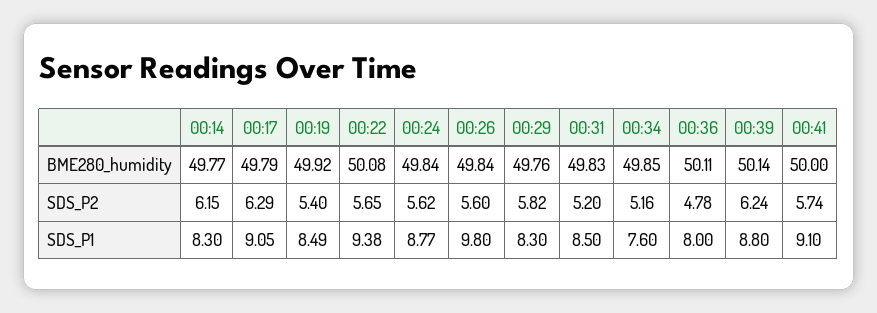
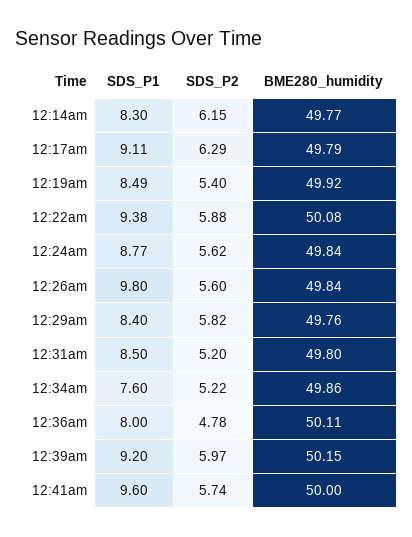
  {
    "00:14": {
      "BME280_humidity": 49.77,
      "SDS_P2": 6.15,
      "SDS_P1": 8.3
    },
    "00:17": {
      "BME280_humidity": 49.79,
      "SDS_P2": 6.29,
-     "SDS_P1": 9.05
+     "SDS_P1": 9.11
    },
    "00:19": {
      "BME280_humidity": 49.92,
      "SDS_P2": 5.4,
      "SDS_P1": 8.49
    },
    "00:22": {
      "BME280_humidity": 50.08,
-     "SDS_P2": 5.65,
+     "SDS_P2": 5.88,
      "SDS_P1": 9.38
    },
    "00:24": {
      "BME280_humidity": 49.84,
      "SDS_P2": 5.62,
      "SDS_P1": 8.77
    },
    "00:26": {
      "BME280_humidity": 49.84,
      "SDS_P2": 5.6,
      "SDS_P1": 9.8
    },
    "00:29": {
      "BME280_humidity": 49.76,
      "SDS_P2": 5.82,
-     "SDS_P1": 8.3
+     "SDS_P1": 8.4
    },
    "00:31": {
-     "BME280_humidity": 49.83,
+     "BME280_humidity": 49.8,
      "SDS_P2": 5.2,
      "SDS_P1": 8.5
    },
    "00:34": {
-     "BME280_humidity": 49.85,
+     "BME280_humidity": 49.86,
-     "SDS_P2": 5.16,
+     "SDS_P2": 5.22,
      "SDS_P1": 7.6
    },
    "00:36": {
      "BME280_humidity": 50.11,
      "SDS_P2": 4.78,
      "SDS_P1": 8
    },
    "00:39": {
-     "BME280_humidity": 50.14,
+     "BME280_humidity": 50.15,
-     "SDS_P2": 6.24,
+     "SDS_P2": 5.97,
-     "SDS_P1": 8.8
+     "SDS_P1": 9.2
    },
    "00:41": {
      "BME280_humidity": 50,
      "SDS_P2": 5.74,
-     "SDS_P1": 9.1
+     "SDS_P1": 9.6
    }
  }

